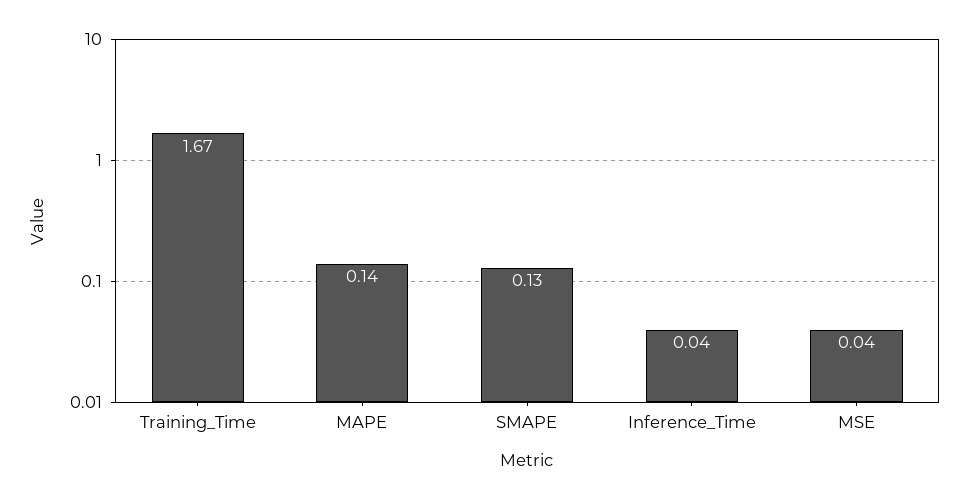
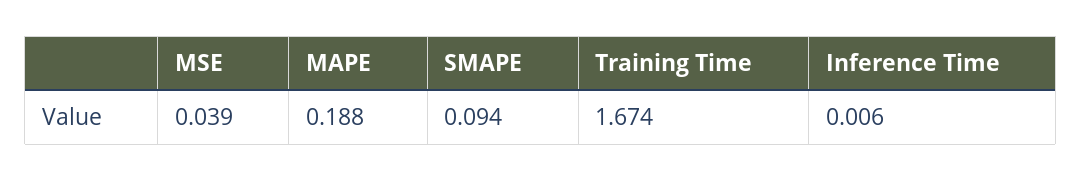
  {
    "Training_Time": 1.674,
-   "MAPE": 0.14,
+   "MAPE": 0.188,
-   "SMAPE": 0.13,
+   "SMAPE": 0.094,
-   "Inference_Time": 0.04,
+   "Inference_Time": 0.006,
    "MSE": 0.039
  }

